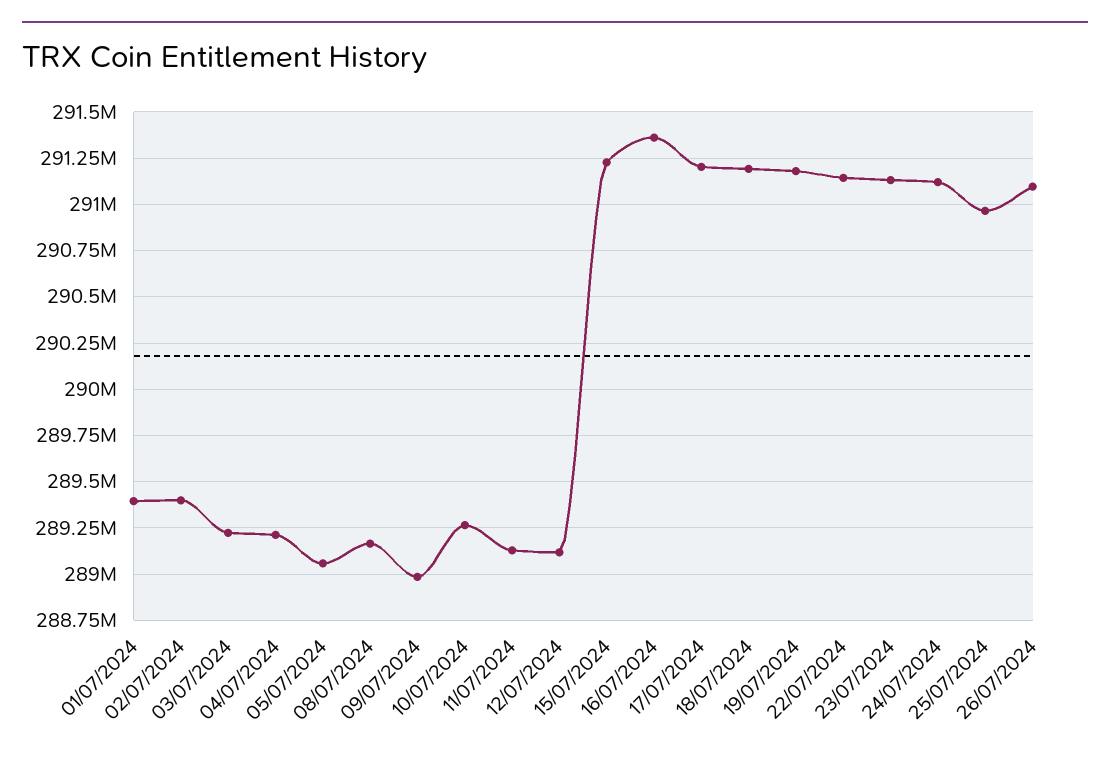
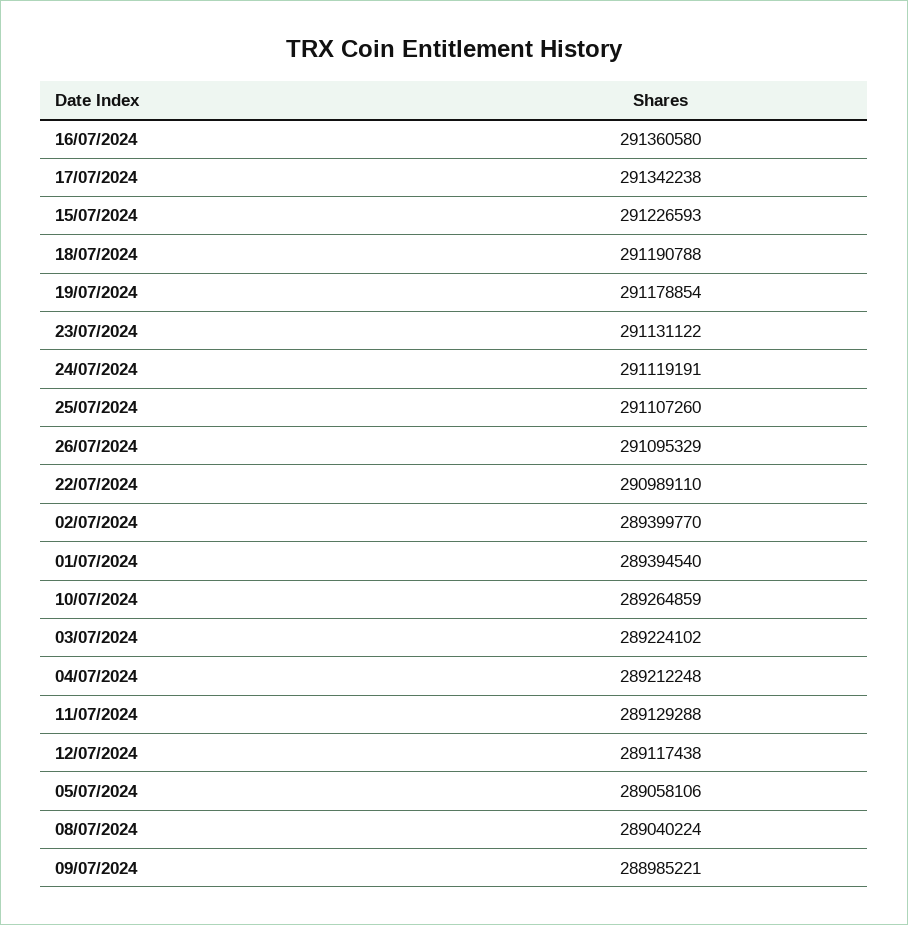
  {
    "01/07/2024": 289394540,
    "02/07/2024": 289399770,
    "03/07/2024": 289224102,
    "04/07/2024": 289212248,
    "05/07/2024": 289058106,
-   "08/07/2024": 289150000,
+   "08/07/2024": 289040224,
    "09/07/2024": 288985221,
    "10/07/2024": 289264859,
    "11/07/2024": 289129288,
    "12/07/2024": 289117438,
    "15/07/2024": 291226593,
    "16/07/2024": 291360580,
-   "17/07/2024": 291200000,
+   "17/07/2024": 291342238,
    "18/07/2024": 291190788,
    "19/07/2024": 291178854,
-   "22/07/2024": 291150000,
+   "22/07/2024": 290989110,
    "23/07/2024": 291131122,
    "24/07/2024": 291119191,
-   "25/07/2024": 290950000,
+   "25/07/2024": 291107260,
    "26/07/2024": 291095329
  }

